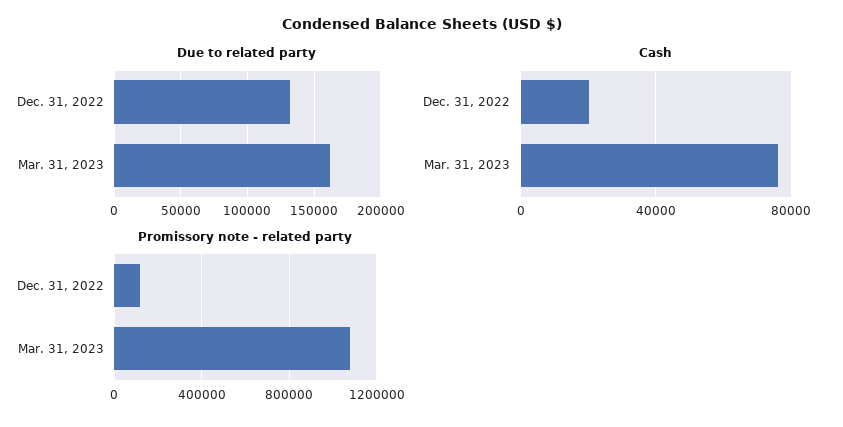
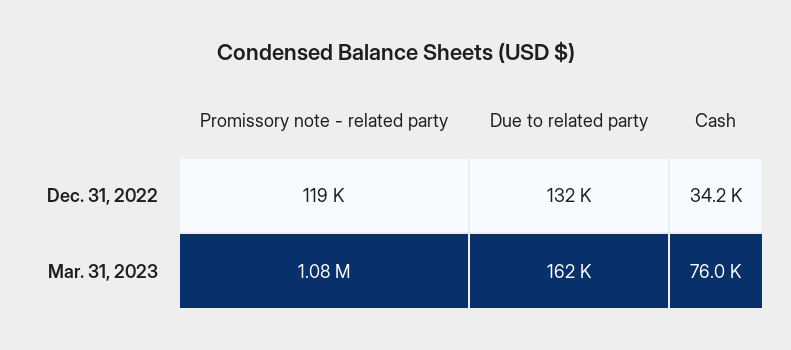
  {
    "Due to related party": {
      "Dec. 31, 2022": 132000,
      "Mar. 31, 2023": 162000
    },
    "Cash": {
-     "Dec. 31, 2022": 20000,
+     "Dec. 31, 2022": 34200,
      "Mar. 31, 2023": 76000
    },
    "Promissory note - related party": {
      "Dec. 31, 2022": 119000,
      "Mar. 31, 2023": 1080000
    }
  }

